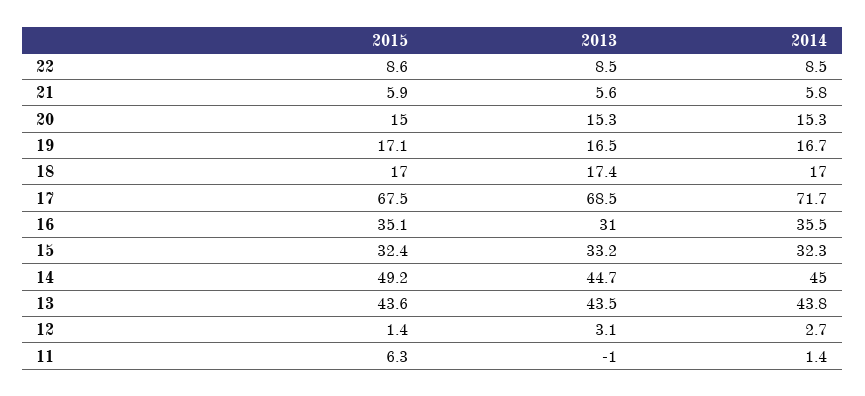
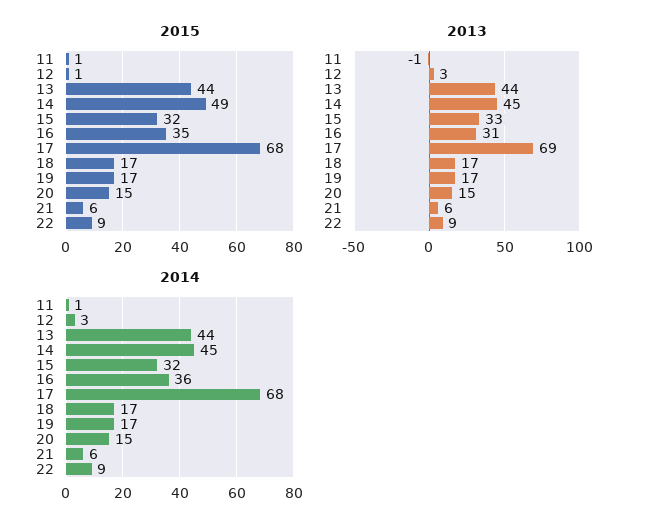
  {
    "2015": {
      "22": 8.6,
      "21": 5.9,
      "20": 15,
      "19": 17.1,
      "18": 17,
      "17": 67.5,
      "16": 35.1,
      "15": 32.4,
      "14": 49.2,
      "13": 43.6,
      "12": 1.4,
-     "11": 6.3
+     "11": 1
    },
    "2013": {
      "22": 8.5,
      "21": 5.6,
      "20": 15.3,
      "19": 16.5,
      "18": 17.4,
      "17": 68.5,
      "16": 31,
      "15": 33.2,
      "14": 44.7,
      "13": 43.5,
      "12": 3.1,
      "11": -1
    },
    "2014": {
      "22": 8.5,
      "21": 5.8,
      "20": 15.3,
      "19": 16.7,
      "18": 17,
-     "17": 71.7,
+     "17": 68,
      "16": 35.5,
      "15": 32.3,
      "14": 45,
      "13": 43.8,
      "12": 2.7,
      "11": 1.4
    }
  }

